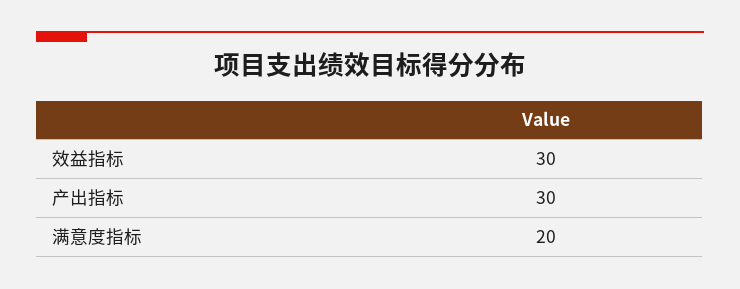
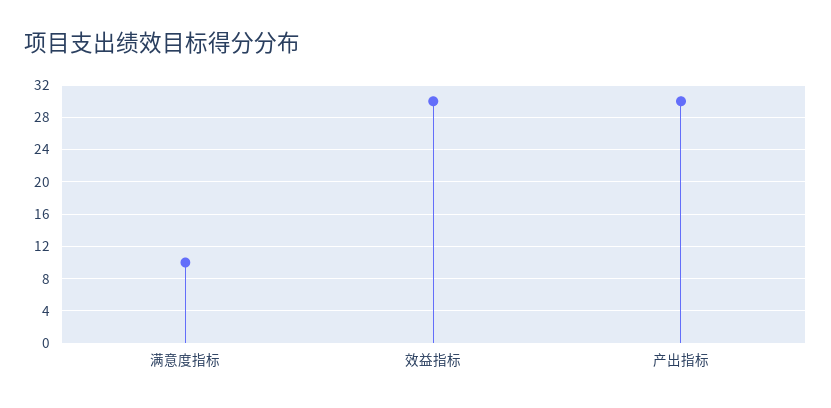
  {
    "效益指标": 30,
    "产出指标": 30,
-   "满意度指标": 20
+   "满意度指标": 10
  }

